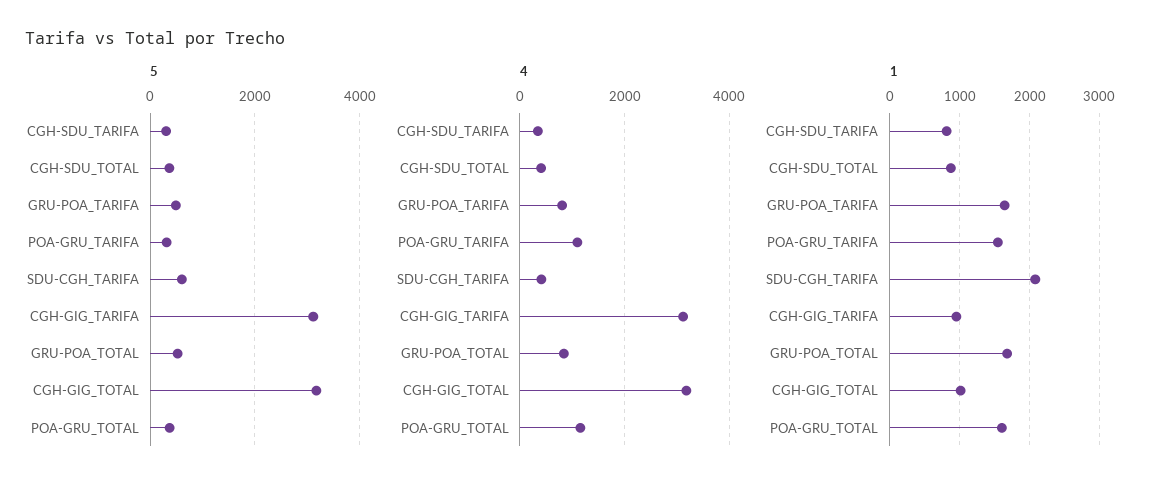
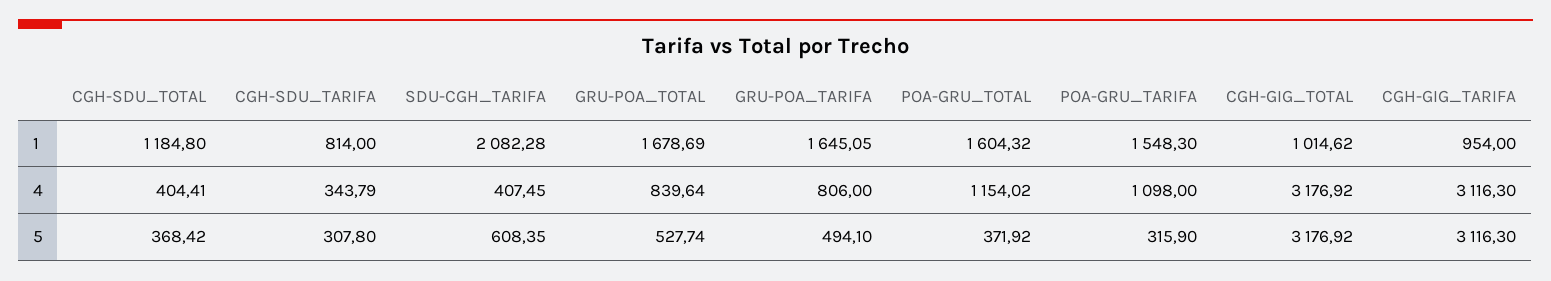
  {
    "5": {
      "CGH-SDU_TARIFA": 307.8,
      "CGH-SDU_TOTAL": 368.42,
      "GRU-POA_TARIFA": 494.1,
      "POA-GRU_TARIFA": 315.9,
      "SDU-CGH_TARIFA": 608.35,
      "CGH-GIG_TARIFA": 3116.3,
      "GRU-POA_TOTAL": 527.74,
      "CGH-GIG_TOTAL": 3176.92,
      "POA-GRU_TOTAL": 371.92
    },
    "4": {
      "CGH-SDU_TARIFA": 343.79,
      "CGH-SDU_TOTAL": 404.41,
      "GRU-POA_TARIFA": 806,
      "POA-GRU_TARIFA": 1098,
      "SDU-CGH_TARIFA": 407.45,
      "CGH-GIG_TARIFA": 3116.3,
      "GRU-POA_TOTAL": 839.64,
      "CGH-GIG_TOTAL": 3176.92,
      "POA-GRU_TOTAL": 1154.02
    },
    "1": {
      "CGH-SDU_TARIFA": 814,
-     "CGH-SDU_TOTAL": 900,
+     "CGH-SDU_TOTAL": 1184.8,
      "GRU-POA_TARIFA": 1645.05,
      "POA-GRU_TARIFA": 1548.3,
      "SDU-CGH_TARIFA": 2082.28,
      "CGH-GIG_TARIFA": 954,
      "GRU-POA_TOTAL": 1678.69,
      "CGH-GIG_TOTAL": 1014.62,
      "POA-GRU_TOTAL": 1604.32
    }
  }

